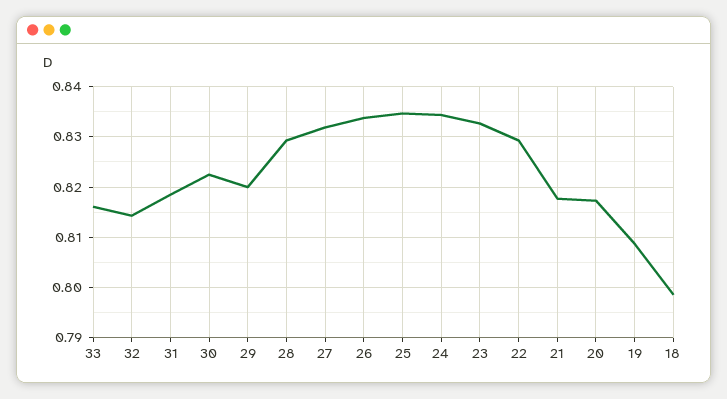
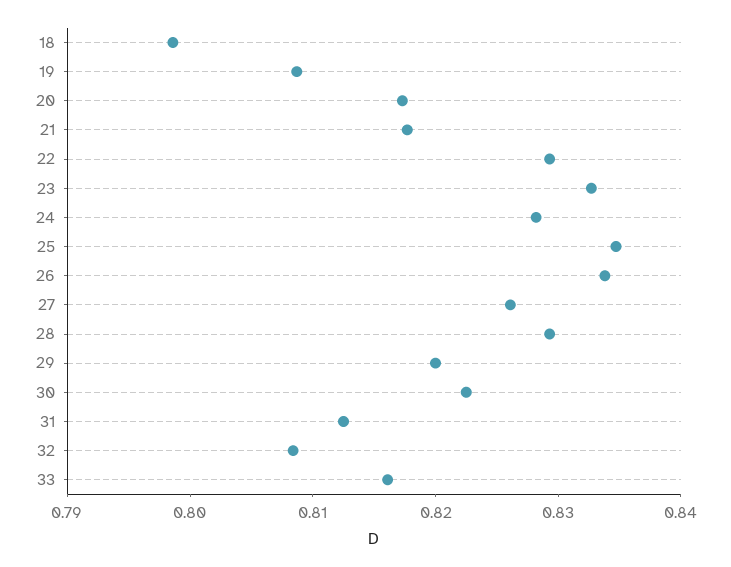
  {
    "33": 0.816,
-   "32": 0.814,
+   "32": 0.808,
-   "31": 0.818,
+   "31": 0.812,
    "30": 0.822,
    "29": 0.82,
    "28": 0.83,
-   "27": 0.832,
+   "27": 0.826,
    "26": 0.834,
    "25": 0.834,
-   "24": 0.834,
+   "24": 0.828,
    "23": 0.832,
    "22": 0.83,
    "21": 0.818,
    "20": 0.818,
    "19": 0.808,
    "18": 0.798
  }

